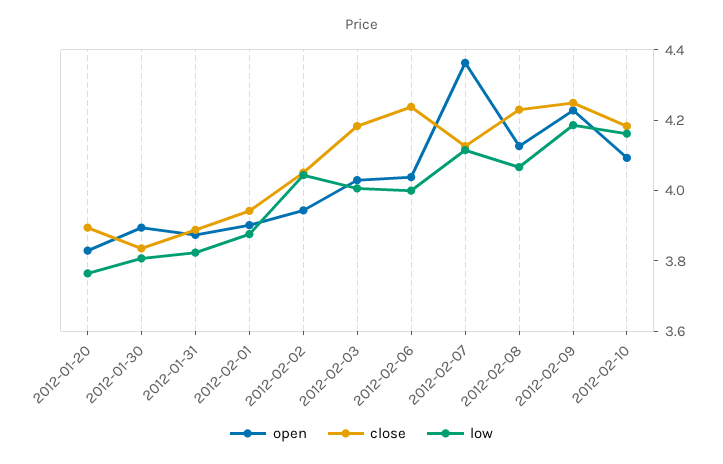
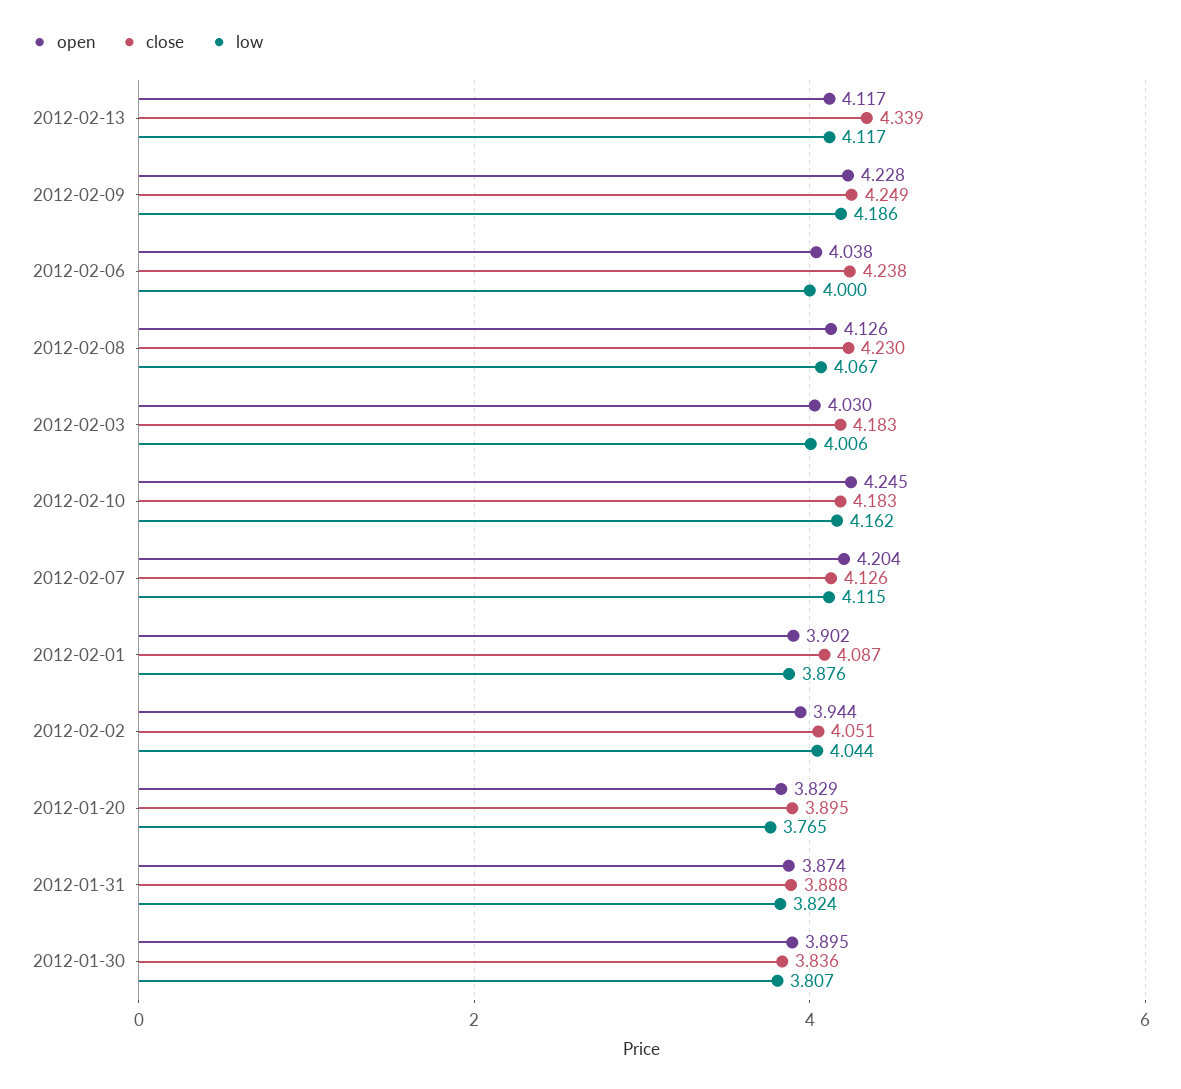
  {
    "open": {
      "2012-01-20": 3.829,
      "2012-01-30": 3.895,
      "2012-01-31": 3.874,
      "2012-02-01": 3.902,
      "2012-02-02": 3.944,
      "2012-02-03": 4.03,
      "2012-02-06": 4.038,
-     "2012-02-07": 4.35,
+     "2012-02-07": 4.204,
      "2012-02-08": 4.126,
      "2012-02-09": 4.228,
-     "2012-02-10": 4.1
+     "2012-02-10": 4.245,
+     "2012-02-13": 4.117
    },
    "close": {
      "2012-01-20": 3.895,
      "2012-01-30": 3.836,
      "2012-01-31": 3.888,
-     "2012-02-01": 3.95,
+     "2012-02-01": 4.087,
      "2012-02-02": 4.051,
      "2012-02-03": 4.183,
      "2012-02-06": 4.238,
      "2012-02-07": 4.126,
      "2012-02-08": 4.23,
      "2012-02-09": 4.249,
-     "2012-02-10": 4.183
+     "2012-02-10": 4.183,
+     "2012-02-13": 4.339
    },
    "low": {
      "2012-01-20": 3.765,
      "2012-01-30": 3.807,
      "2012-01-31": 3.824,
      "2012-02-01": 3.876,
      "2012-02-02": 4.044,
      "2012-02-03": 4.006,
      "2012-02-06": 4,
      "2012-02-07": 4.115,
      "2012-02-08": 4.067,
      "2012-02-09": 4.186,
-     "2012-02-10": 4.162
+     "2012-02-10": 4.162,
+     "2012-02-13": 4.117
    }
  }

